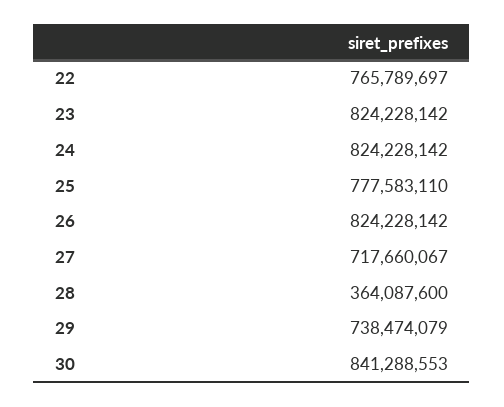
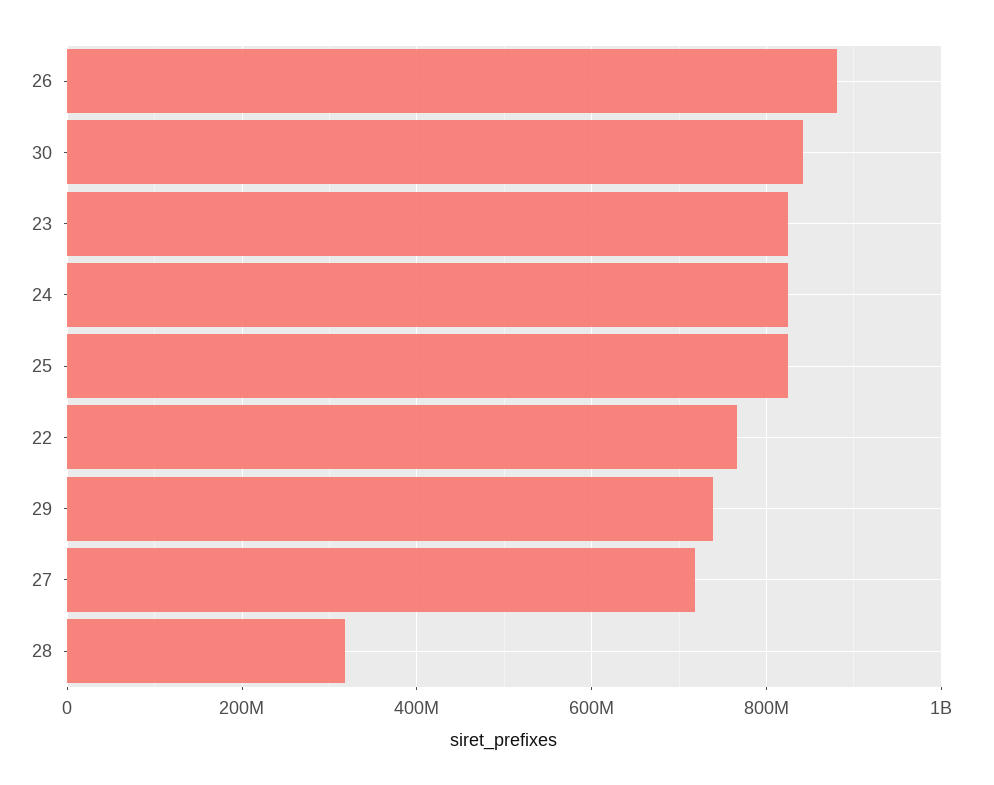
  {
    "22": 765789697,
    "23": 824228142,
    "24": 824228142,
-   "25": 777583110,
+   "25": 820000000,
-   "26": 824228142,
+   "26": 880000000,
    "27": 717660067,
-   "28": 364087600,
+   "28": 320000000,
    "29": 738474079,
    "30": 841288553
  }

